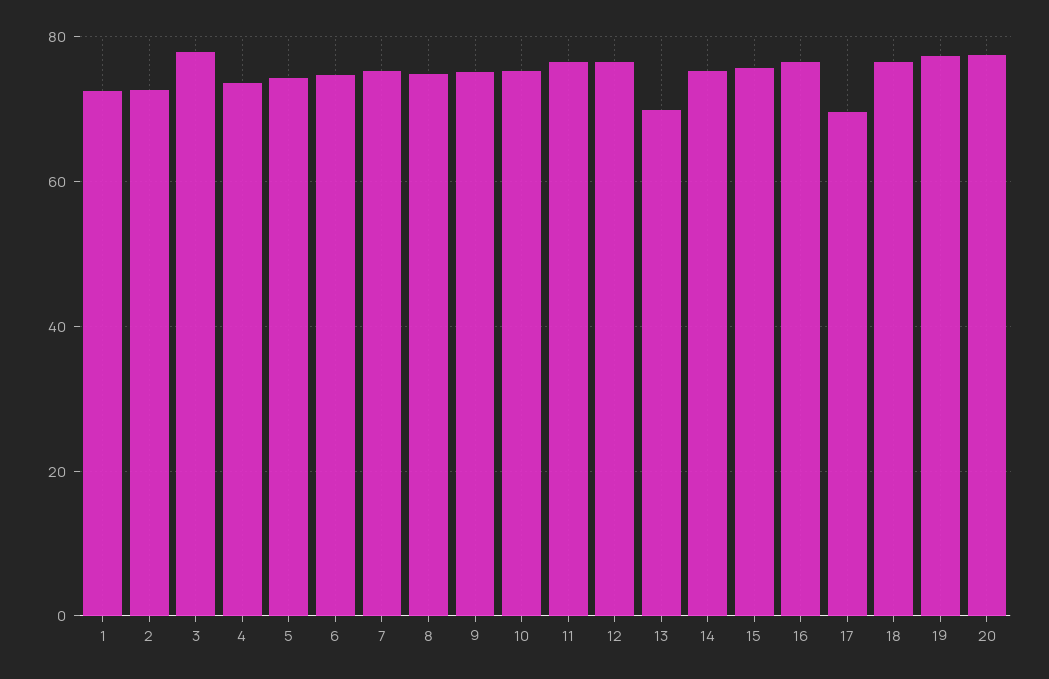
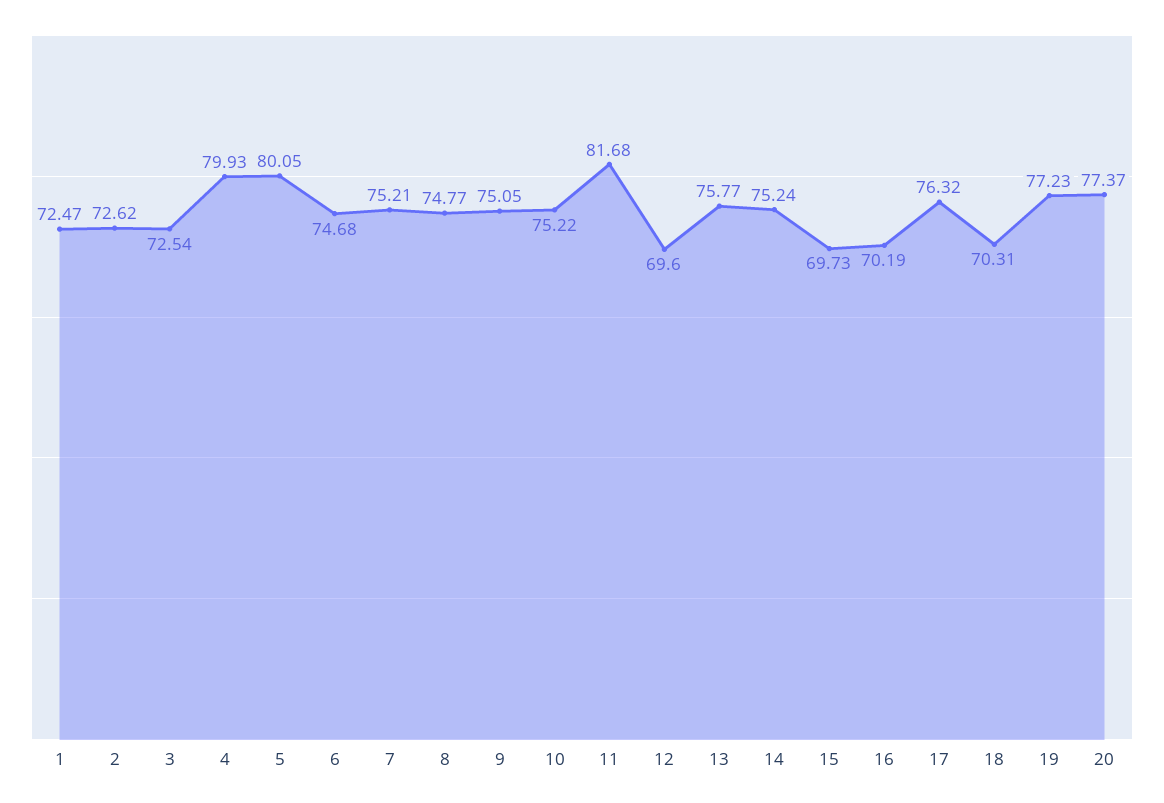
  {
    "1": 72.47,
    "2": 72.62,
-   "3": 78,
+   "3": 72.54,
-   "4": 74,
+   "4": 79.93,
-   "5": 74,
+   "5": 80.05,
    "6": 74.68,
    "7": 75.21,
    "8": 74.77,
    "9": 75.05,
    "10": 75.22,
-   "11": 76,
+   "11": 81.68,
-   "12": 76,
+   "12": 69.6,
-   "13": 70,
+   "13": 75.77,
    "14": 75.24,
-   "15": 76,
+   "15": 69.73,
-   "16": 76,
+   "16": 70.19,
-   "17": 70,
+   "17": 76.32,
-   "18": 76,
+   "18": 70.31,
    "19": 77.23,
    "20": 77.37
  }

